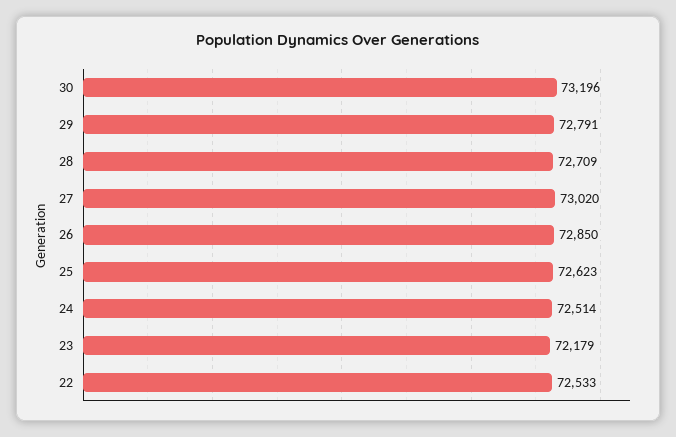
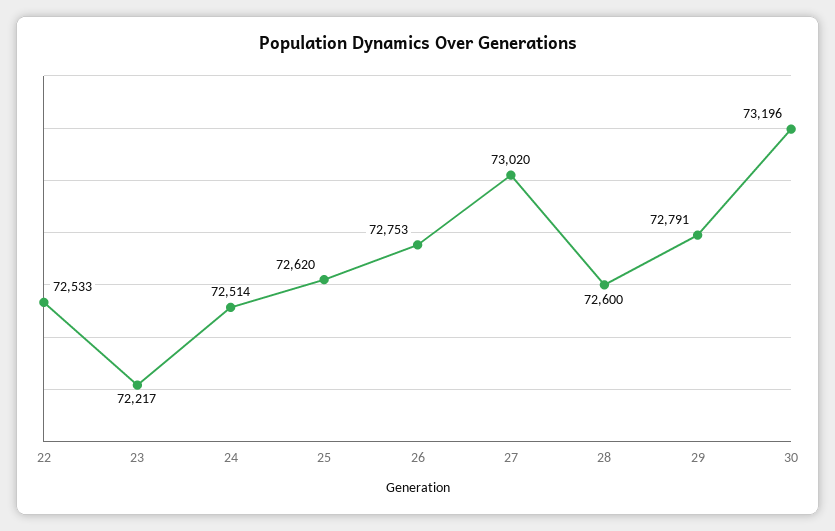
  {
    "30": 73196,
    "29": 72791,
-   "28": 72709,
+   "28": 72600,
    "27": 73020,
-   "26": 72850,
+   "26": 72753,
-   "25": 72623,
+   "25": 72620,
    "24": 72514,
-   "23": 72179,
+   "23": 72217,
    "22": 72533
  }

